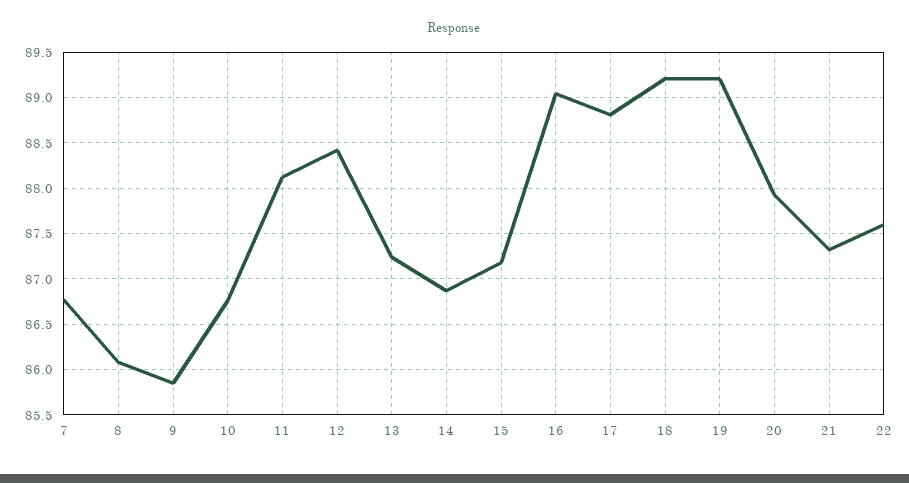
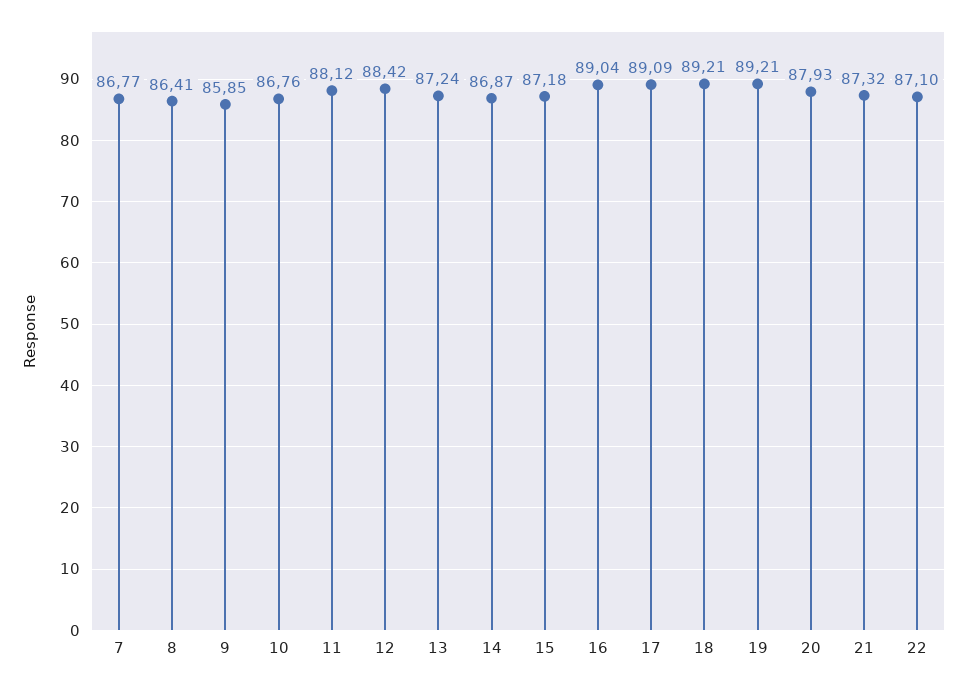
  {
    "7": 86.77,
-   "8": 86.1,
+   "8": 86.41,
    "9": 85.85,
    "10": 86.76,
    "11": 88.12,
    "12": 88.42,
    "13": 87.24,
    "14": 86.87,
    "15": 87.18,
    "16": 89.04,
-   "17": 88.8,
+   "17": 89.09,
    "18": 89.21,
    "19": 89.21,
    "20": 87.93,
    "21": 87.32,
-   "22": 87.6
+   "22": 87.1
  }

